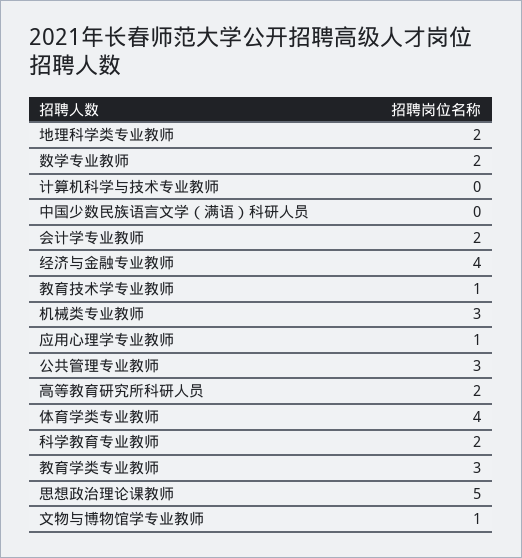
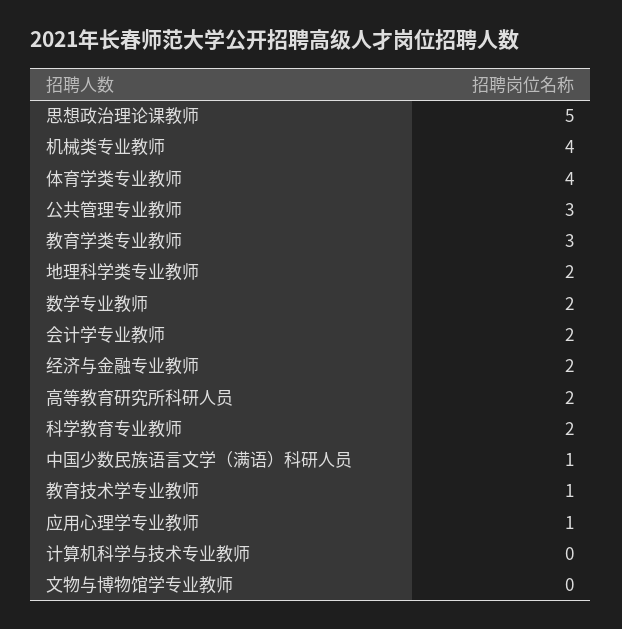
  {
    "地理科学类专业教师": 2,
    "数学专业教师": 2,
    "计算机科学与技术专业教师": 0,
-   "中国少数民族语言文学（满语）科研人员": 0,
+   "中国少数民族语言文学（满语）科研人员": 1,
    "会计学专业教师": 2,
-   "经济与金融专业教师": 4,
+   "经济与金融专业教师": 2,
    "教育技术学专业教师": 1,
-   "机械类专业教师": 3,
+   "机械类专业教师": 4,
    "应用心理学专业教师": 1,
    "公共管理专业教师": 3,
    "高等教育研究所科研人员": 2,
    "体育学类专业教师": 4,
    "科学教育专业教师": 2,
    "教育学类专业教师": 3,
    "思想政治理论课教师": 5,
-   "文物与博物馆学专业教师": 1
+   "文物与博物馆学专业教师": 0
  }

